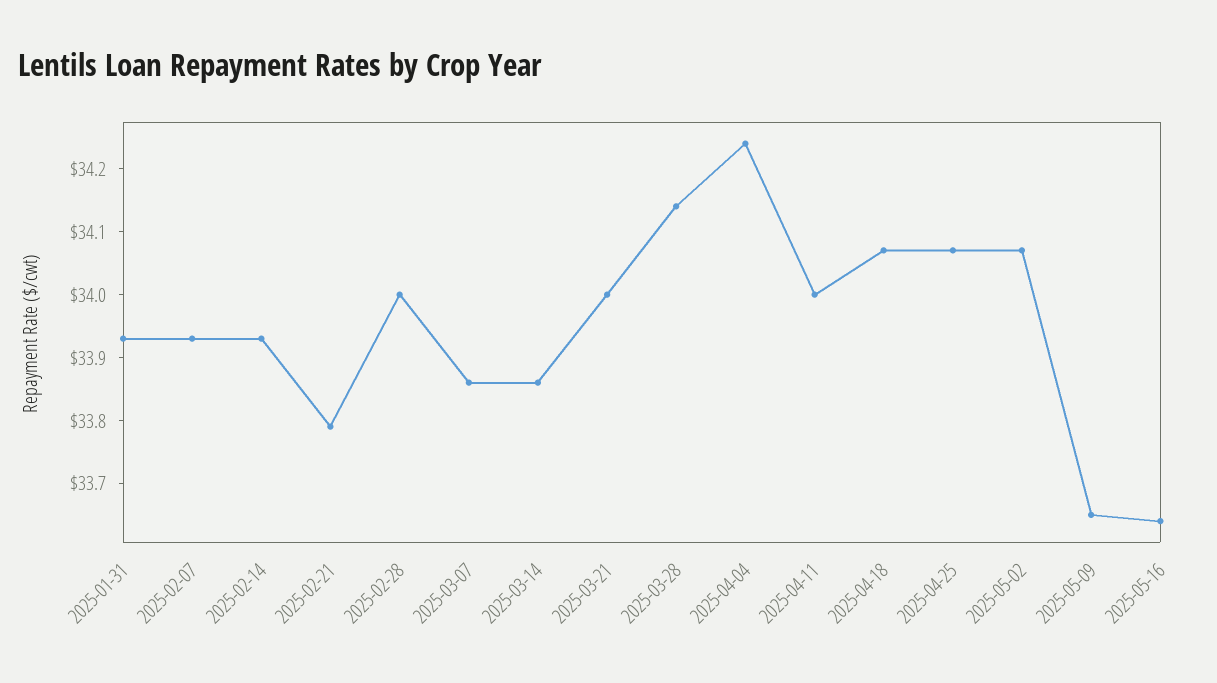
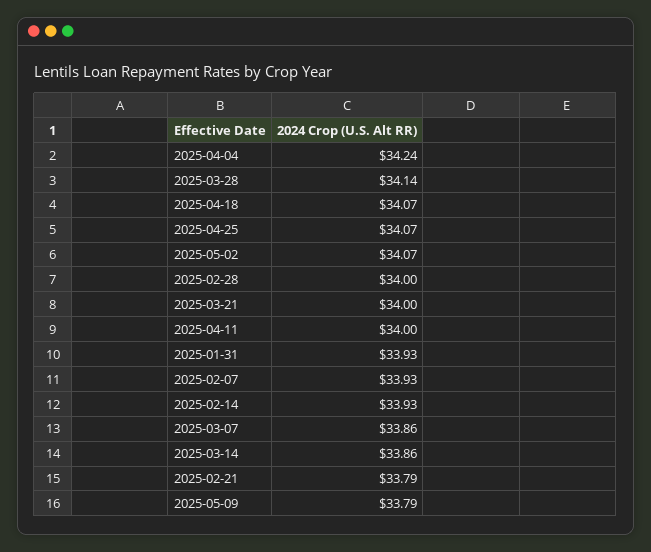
  {
    "2025-01-31": 33.93,
    "2025-02-07": 33.93,
    "2025-02-14": 33.93,
    "2025-02-21": 33.79,
    "2025-02-28": 34,
    "2025-03-07": 33.86,
    "2025-03-14": 33.86,
    "2025-03-21": 34,
    "2025-03-28": 34.14,
    "2025-04-04": 34.24,
    "2025-04-11": 34,
    "2025-04-18": 34.07,
    "2025-04-25": 34.07,
    "2025-05-02": 34.07,
-   "2025-05-09": 33.65,
+   "2025-05-09": 33.79
-   "2025-05-16": 33.65
  }

